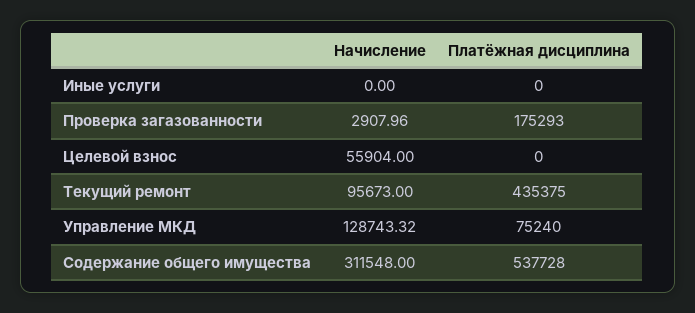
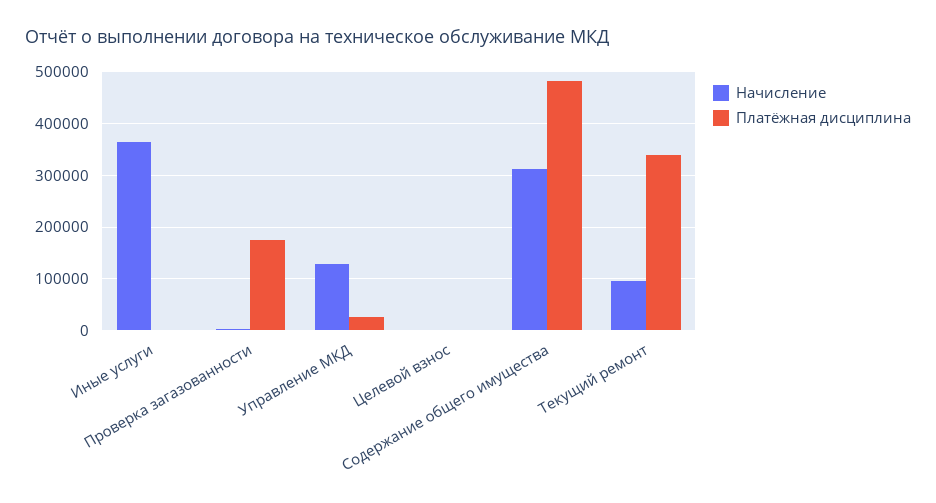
  {
    "Начисление": {
-     "Иные услуги": 0,
+     "Иные услуги": 360000,
      "Проверка загазованности": 2907.96,
-     "Целевой взнос": 55904,
+     "Целевой взнос": 0,
      "Текущий ремонт": 95673,
      "Управление МКД": 128743.32,
      "Содержание общего имущества": 311548
    },
    "Платёжная дисциплина": {
      "Иные услуги": 0,
      "Проверка загазованности": 175293,
      "Целевой взнос": 0,
-     "Текущий ремонт": 435375,
+     "Текущий ремонт": 340000,
-     "Управление МКД": 75240,
+     "Управление МКД": 20000,
-     "Содержание общего имущества": 537728
+     "Содержание общего имущества": 480000
    }
  }

